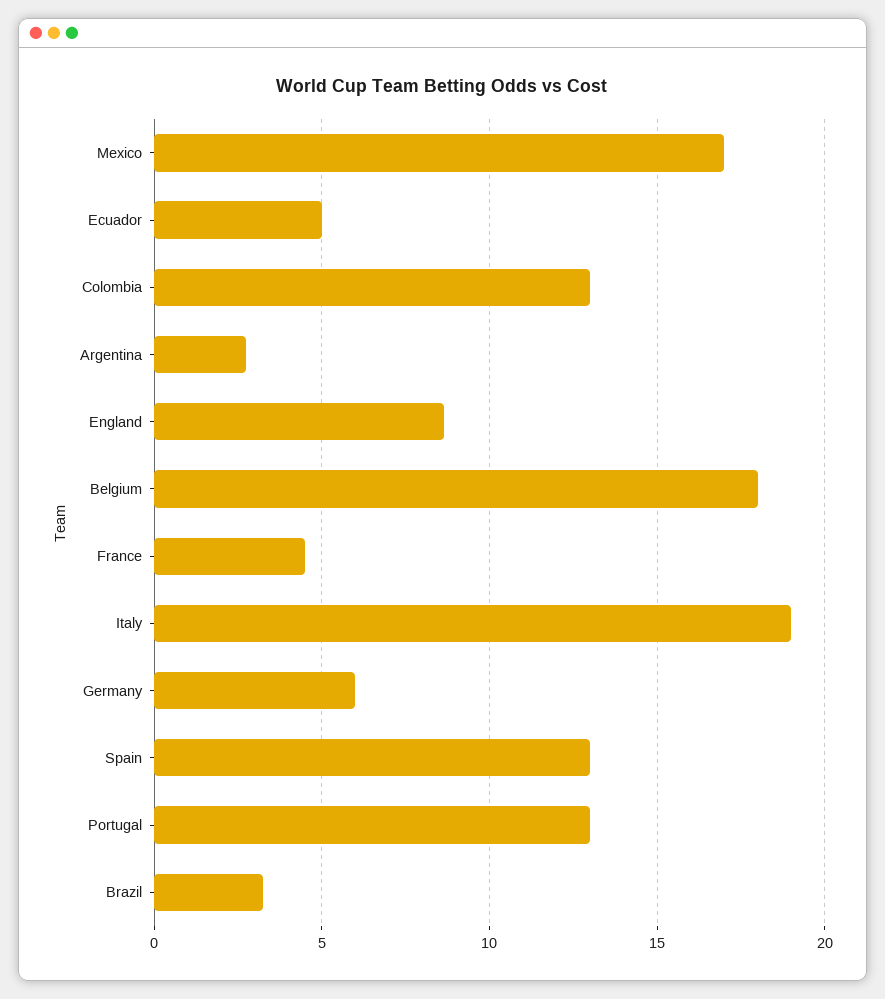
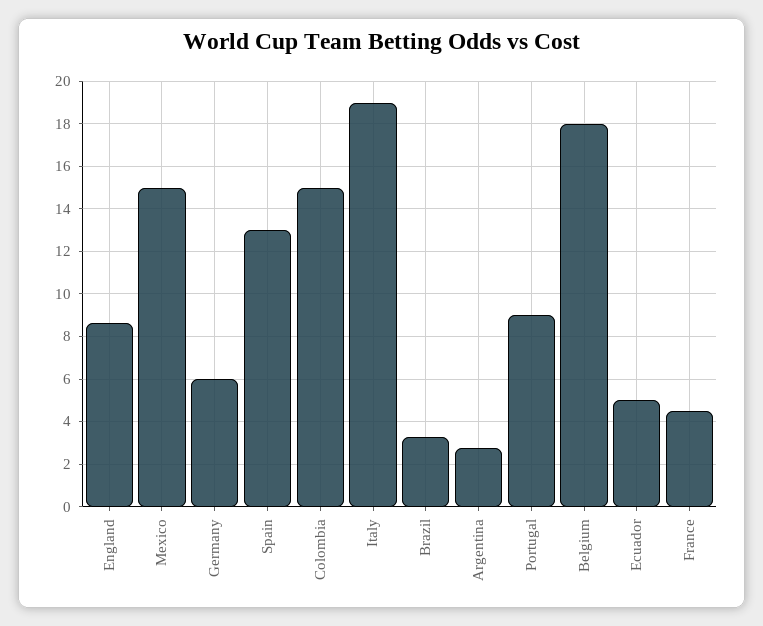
  {
-   "Mexico": 17,
+   "Mexico": 15,
    "Ecuador": 5,
-   "Colombia": 13,
+   "Colombia": 15,
    "Argentina": 3,
    "England": 8.5,
    "Belgium": 18,
    "France": 4.5,
    "Italy": 19,
    "Germany": 6,
    "Spain": 13,
-   "Portugal": 13,
+   "Portugal": 9,
    "Brazil": 3.5
  }

